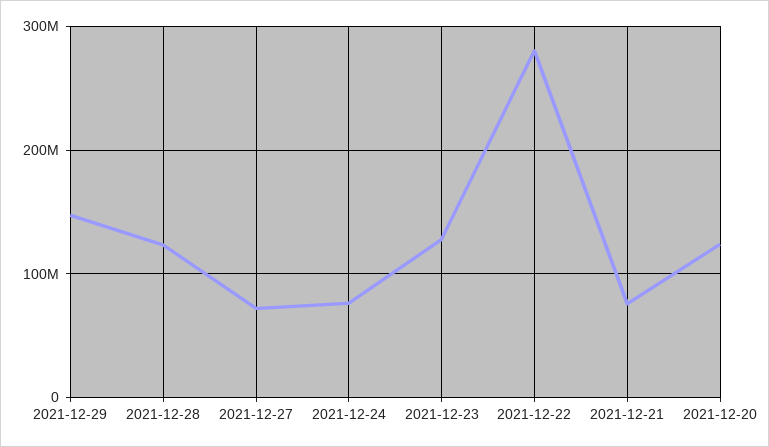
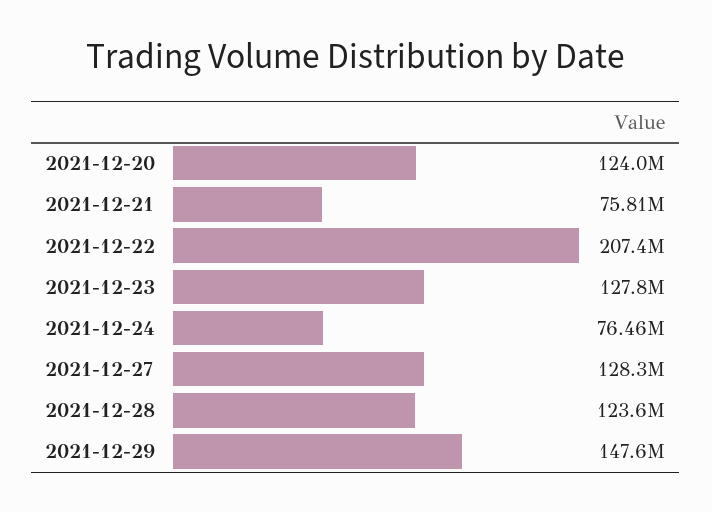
  {
    "2021-12-29": 147600000,
    "2021-12-28": 123600000,
-   "2021-12-27": 70000000,
+   "2021-12-27": 128300000,
    "2021-12-24": 76460000,
    "2021-12-23": 127800000,
-   "2021-12-22": 280000000,
+   "2021-12-22": 207400000,
    "2021-12-21": 75810000,
    "2021-12-20": 124000000
  }

